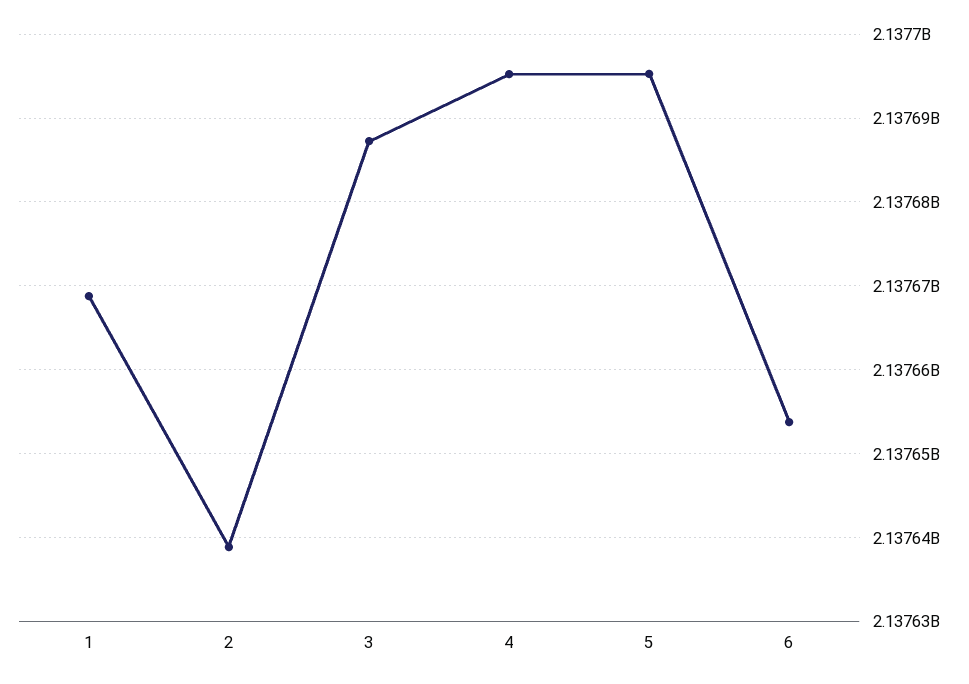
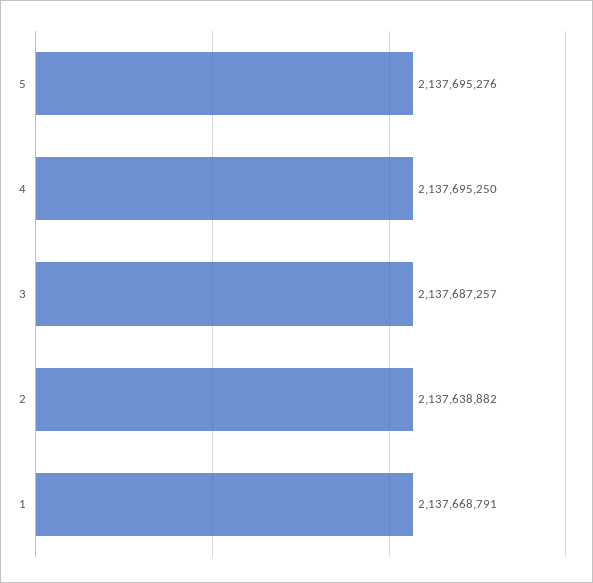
  {
    "1": 2137668791,
    "2": 2137638882,
    "3": 2137687257,
    "4": 2137695250,
-   "5": 2137695276,
+   "5": 2137695276
-   "6": 2137654000
  }

